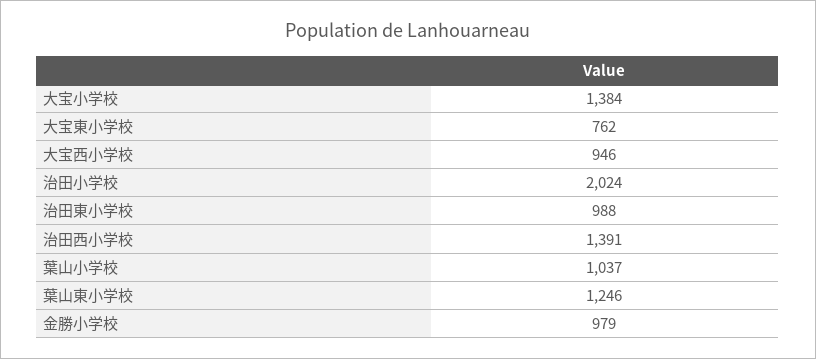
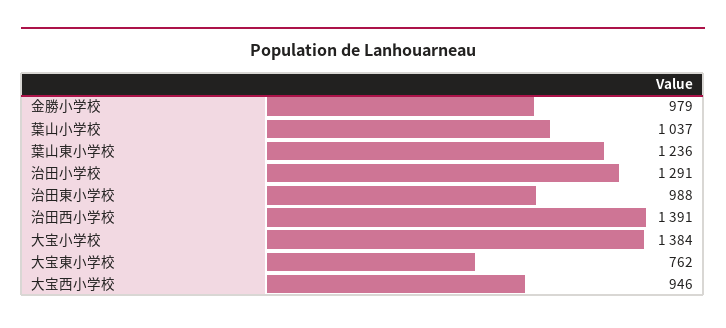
  {
    "大宝小学校": 1384,
    "大宝東小学校": 762,
    "大宝西小学校": 946,
-   "治田小学校": 2024,
+   "治田小学校": 1291,
    "治田東小学校": 988,
    "治田西小学校": 1391,
    "葉山小学校": 1037,
-   "葉山東小学校": 1246,
+   "葉山東小学校": 1236,
    "金勝小学校": 979
  }

